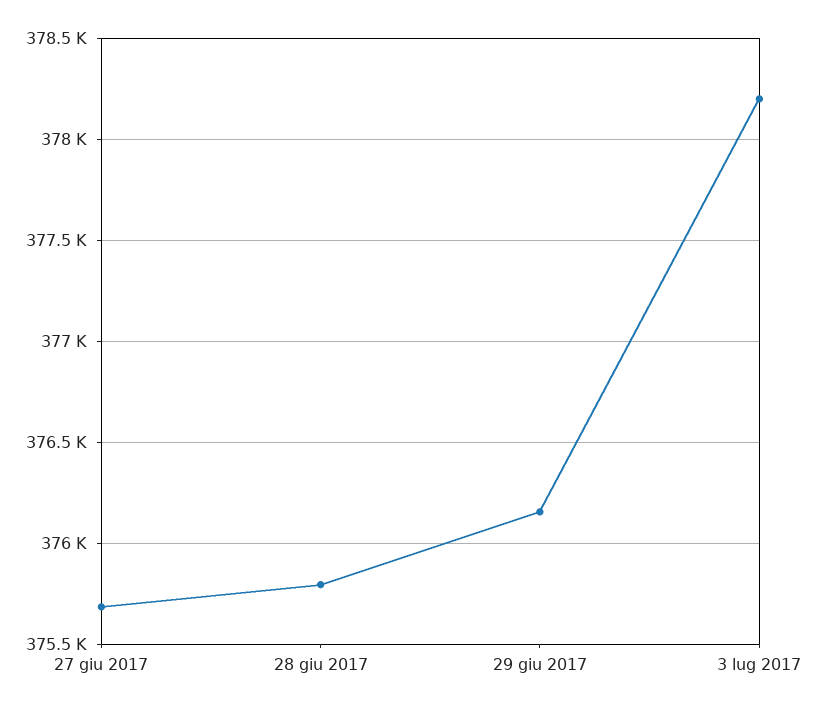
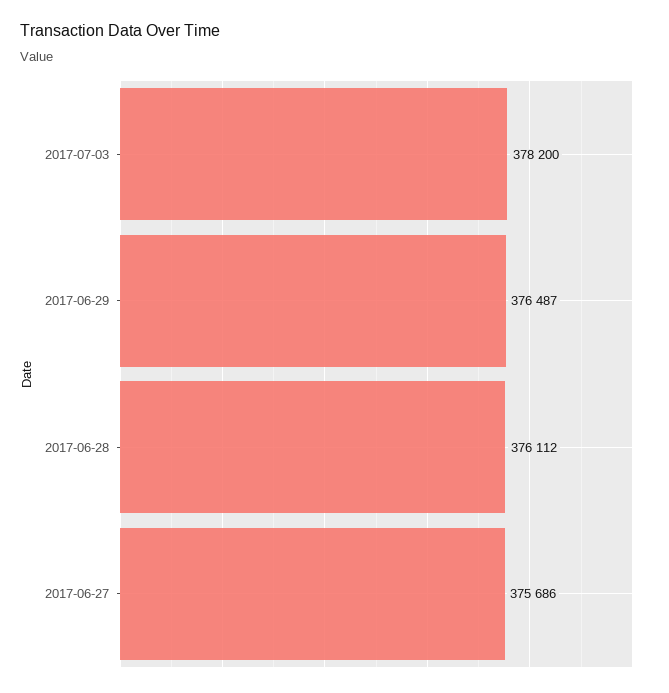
  {
    "27 giu 2017": 375686,
-   "28 giu 2017": 375800,
+   "28 giu 2017": 376112,
-   "29 giu 2017": 376150,
+   "29 giu 2017": 376487,
    "3 lug 2017": 378200
  }

